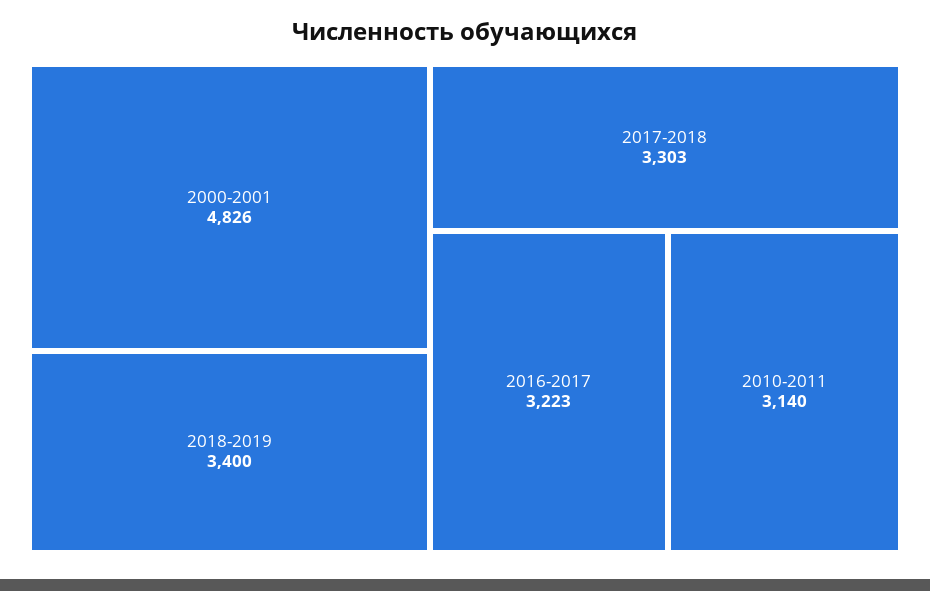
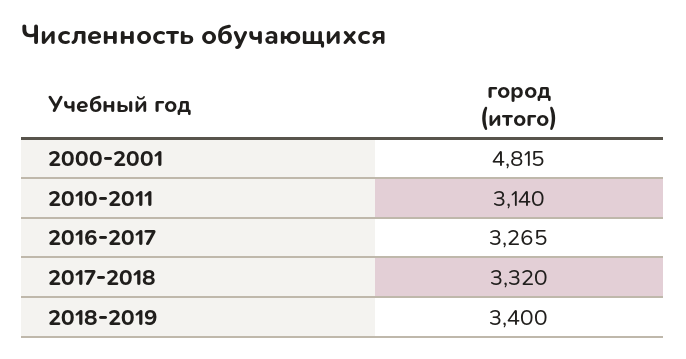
  {
-   "2000-2001": 4826,
+   "2000-2001": 4815,
    "2018-2019": 3400,
-   "2017-2018": 3303,
+   "2017-2018": 3320,
-   "2016-2017": 3223,
+   "2016-2017": 3265,
    "2010-2011": 3140
  }

